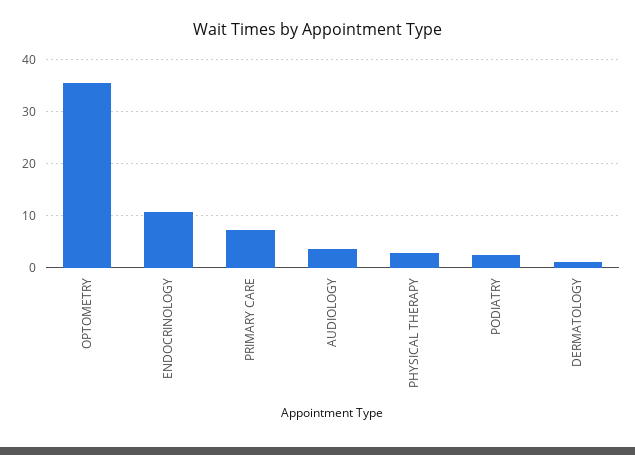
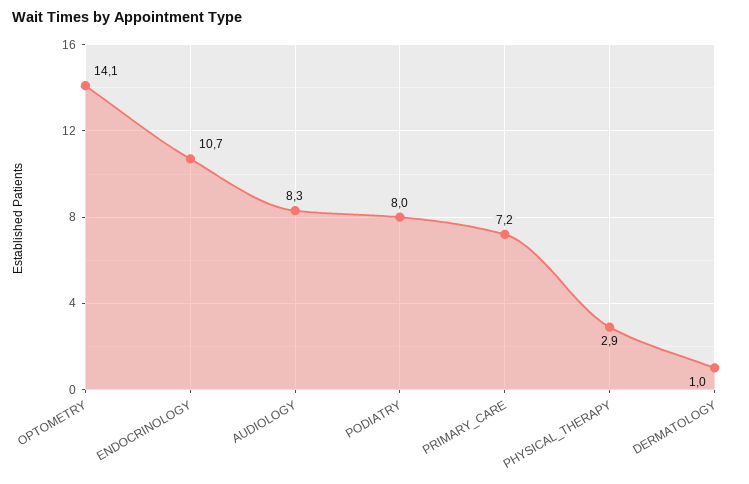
  {
-   "OPTOMETRY": 36,
+   "OPTOMETRY": 14.1,
    "ENDOCRINOLOGY": 10.7,
    "PRIMARY CARE": 7.2,
-   "AUDIOLOGY": 4,
+   "AUDIOLOGY": 8.3,
    "PHYSICAL THERAPY": 2.9,
-   "PODIATRY": 2,
+   "PODIATRY": 8,
    "DERMATOLOGY": 1
  }

